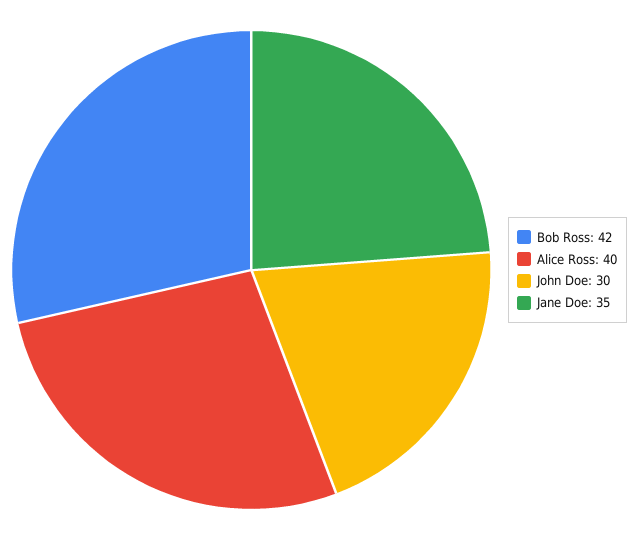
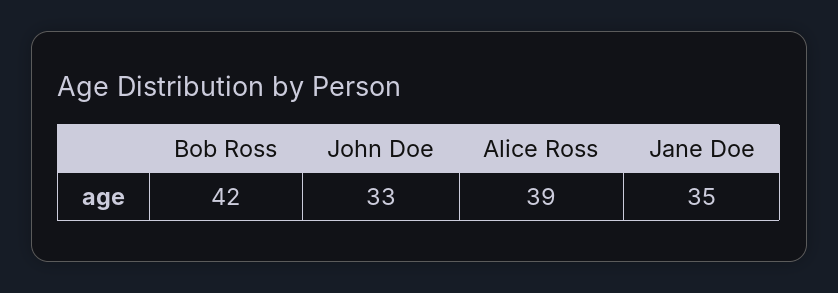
  {
    "Bob Ross": 42,
-   "Alice Ross": 40,
+   "Alice Ross": 39,
-   "John Doe": 30,
+   "John Doe": 33,
    "Jane Doe": 35
  }

